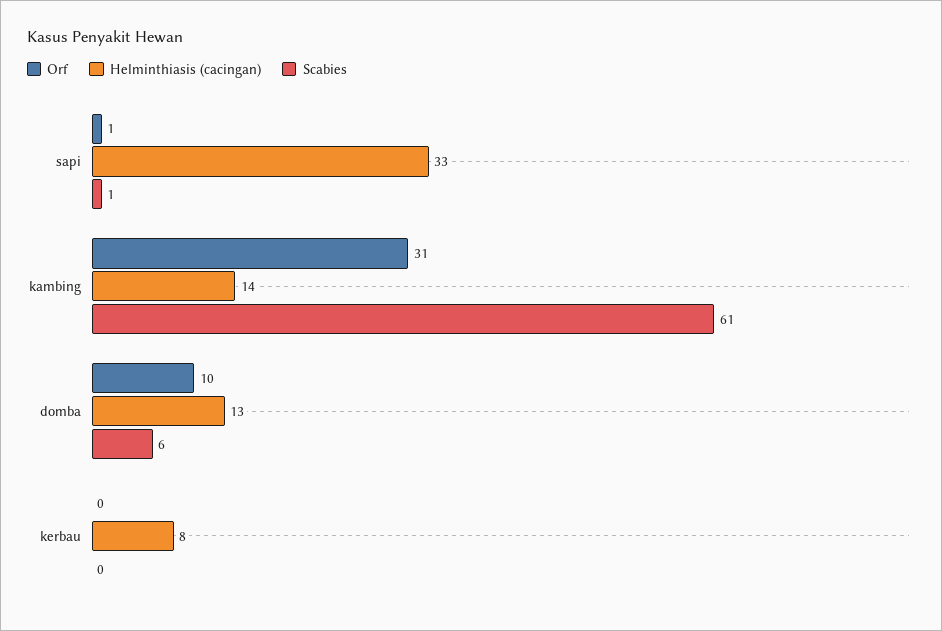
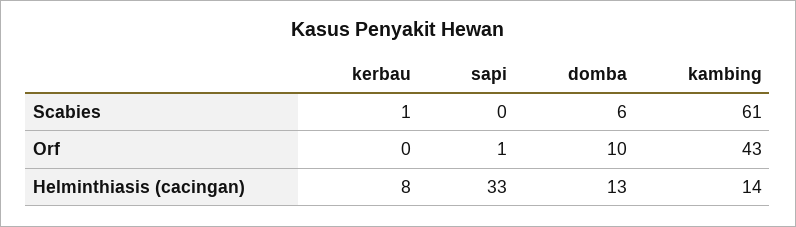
  {
    "Orf": {
      "sapi": 1,
-     "kambing": 31,
+     "kambing": 43,
      "domba": 10,
      "kerbau": 0
    },
    "Helminthiasis (cacingan)": {
      "sapi": 33,
      "kambing": 14,
      "domba": 13,
      "kerbau": 8
    },
    "Scabies": {
-     "sapi": 1,
+     "sapi": 0,
      "kambing": 61,
      "domba": 6,
-     "kerbau": 0
+     "kerbau": 1
    }
  }

